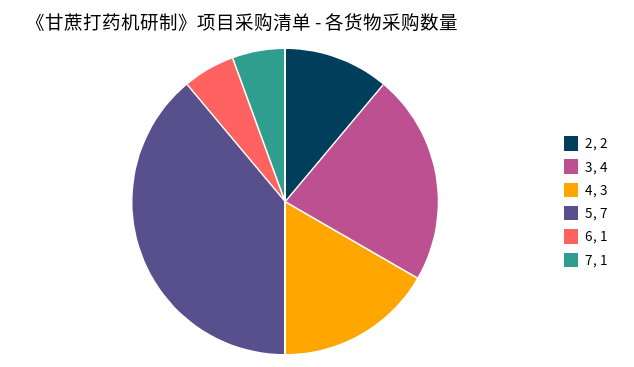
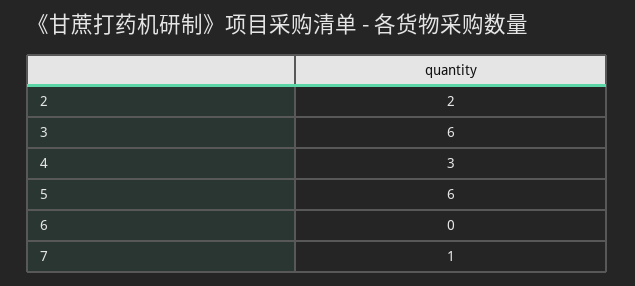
  {
    "2": 2,
-   "3": 4,
+   "3": 6,
    "4": 3,
-   "5": 7,
+   "5": 6,
-   "6": 1,
+   "6": 0,
    "7": 1
  }

